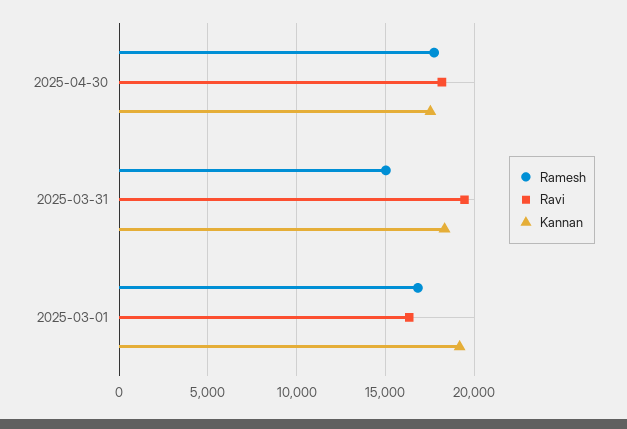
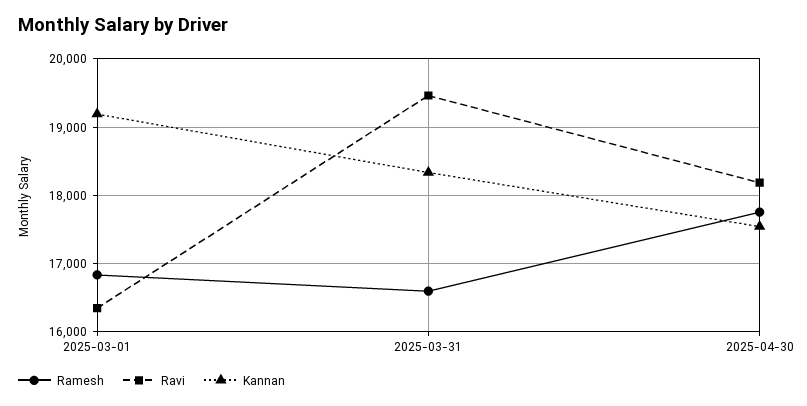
  {
    "Ramesh": {
      "2025-04-30": 17800,
-     "2025-03-31": 15000,
+     "2025-03-31": 16600,
      "2025-03-01": 16800
    },
    "Ravi": {
      "2025-04-30": 18200,
      "2025-03-31": 19500,
      "2025-03-01": 16300
    },
    "Kannan": {
      "2025-04-30": 17500,
      "2025-03-31": 18300,
      "2025-03-01": 19200
    }
  }

